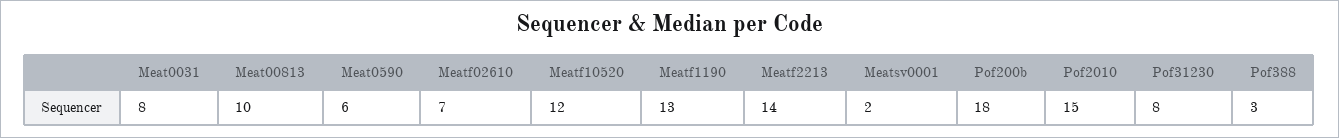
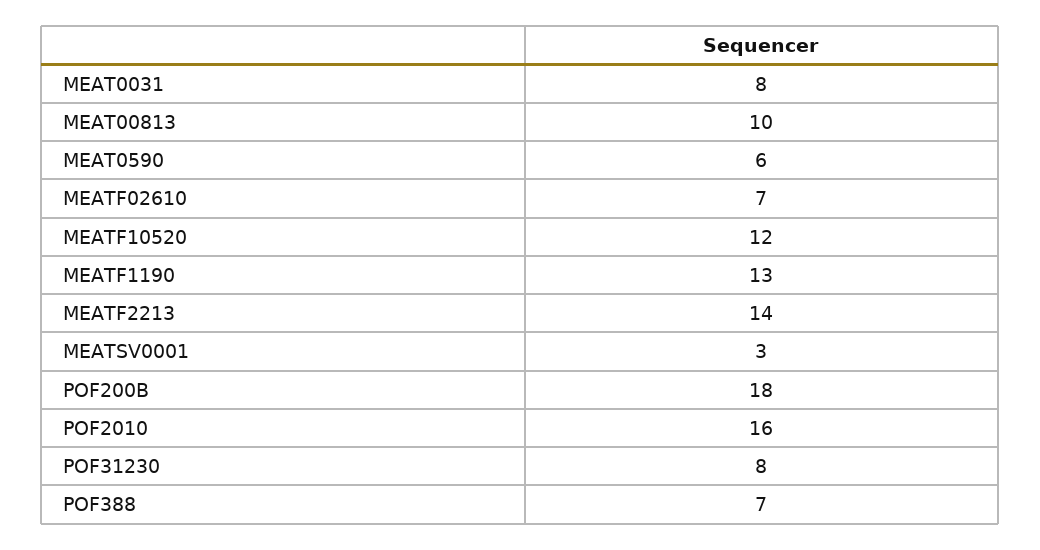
  {
    "Meat0031": 8,
    "Meat00813": 10,
    "Meat0590": 6,
    "Meatf02610": 7,
    "Meatf10520": 12,
    "Meatf1190": 13,
    "Meatf2213": 14,
-   "Meatsv0001": 2,
+   "Meatsv0001": 3,
    "Pof200b": 18,
-   "Pof2010": 15,
+   "Pof2010": 16,
    "Pof31230": 8,
-   "Pof388": 3
+   "Pof388": 7
  }

